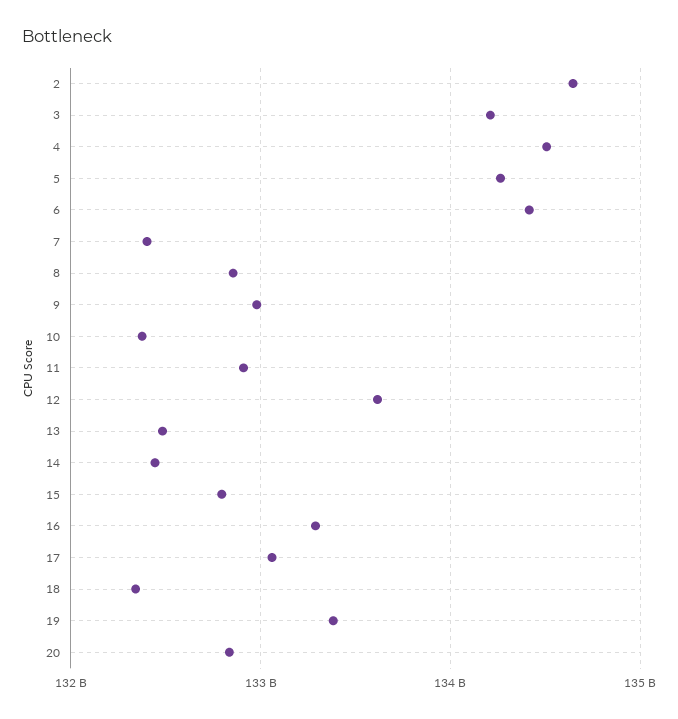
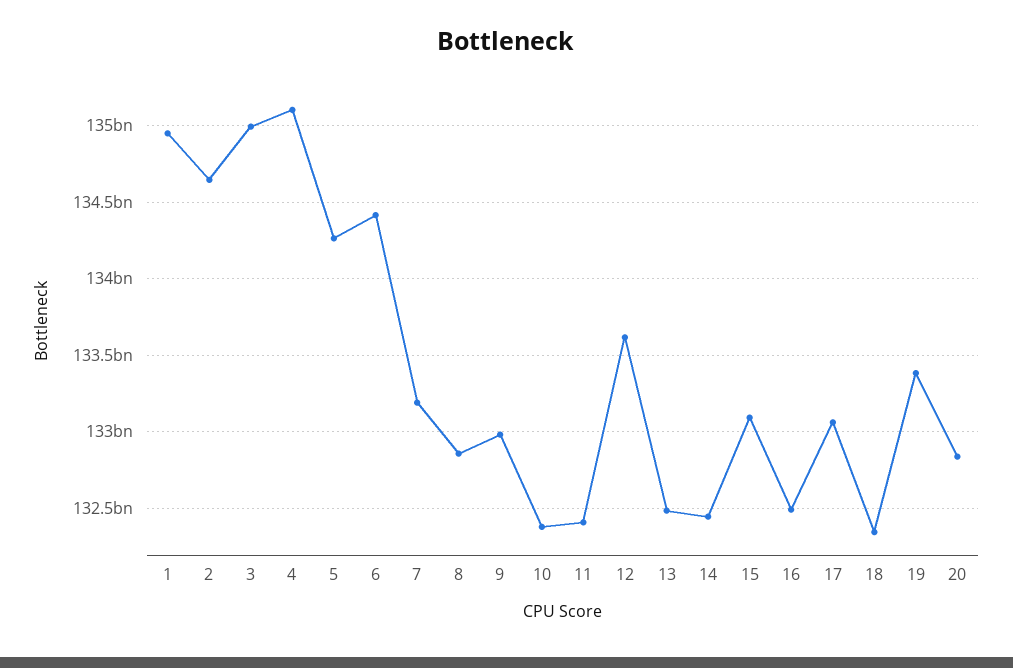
  {
    "2": 134650000000,
-   "3": 134200000000,
+   "3": 135000000000,
-   "4": 134500000000,
+   "4": 135100000000,
    "5": 134250000000,
    "6": 134400000000,
-   "7": 132400000000,
+   "7": 133200000000,
    "8": 132850000000,
    "9": 133000000000,
    "10": 132400000000,
-   "11": 132900000000,
+   "11": 132400000000,
    "12": 133600000000,
    "13": 132500000000,
    "14": 132450000000,
-   "15": 132800000000,
+   "15": 133100000000,
-   "16": 133300000000,
+   "16": 132500000000,
    "17": 133050000000,
    "18": 132350000000,
    "19": 133400000000,
-   "20": 132850000000
+   "20": 132850000000,
+   "1": 134950000000
  }

